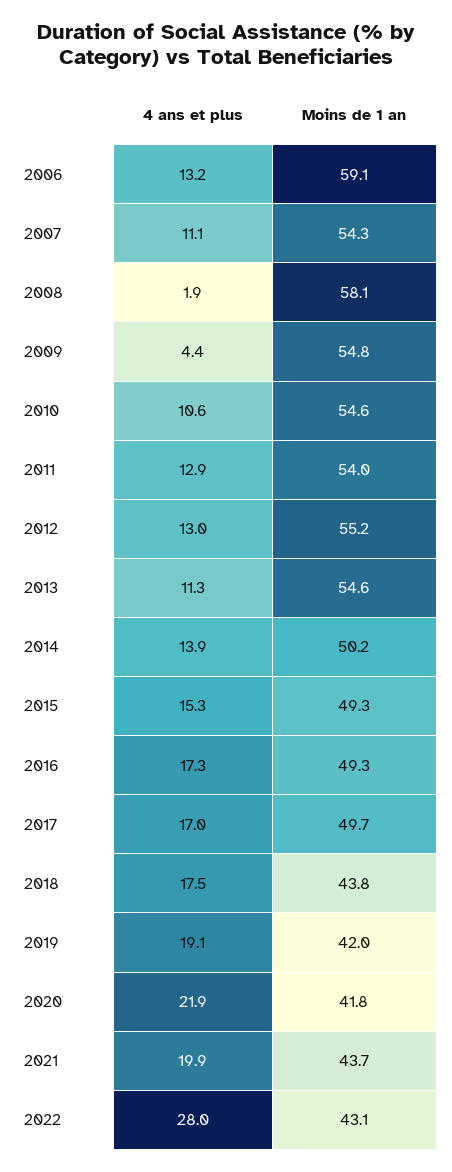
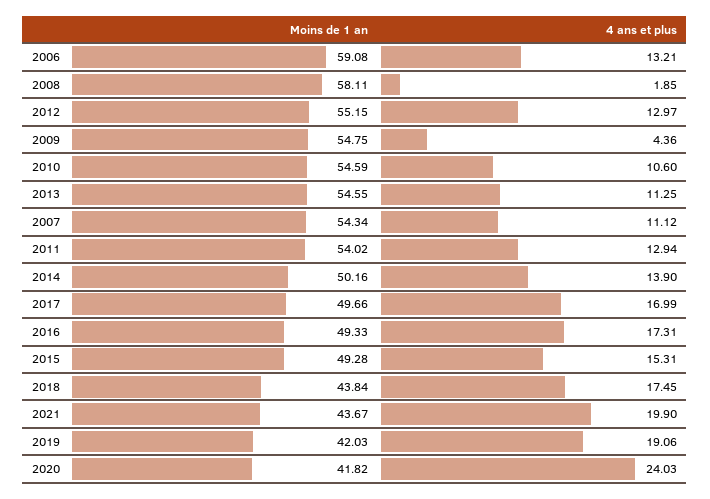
  {
    "4 ans et plus": {
      "2006": 13.21,
      "2007": 11.12,
      "2008": 1.85,
      "2009": 4.36,
      "2010": 10.6,
      "2011": 12.94,
      "2012": 12.97,
      "2013": 11.25,
      "2014": 13.9,
      "2015": 15.31,
      "2016": 17.31,
      "2017": 16.99,
      "2018": 17.45,
      "2019": 19.06,
-     "2020": 21.9,
+     "2020": 24.03,
-     "2021": 19.9,
+     "2021": 19.9
-     "2022": 28
    },
    "Moins de 1 an": {
      "2006": 59.08,
      "2007": 54.34,
      "2008": 58.11,
      "2009": 54.75,
      "2010": 54.59,
      "2011": 54.02,
      "2012": 55.15,
      "2013": 54.55,
      "2014": 50.16,
      "2015": 49.28,
      "2016": 49.33,
      "2017": 49.66,
      "2018": 43.84,
      "2019": 42.03,
      "2020": 41.82,
-     "2021": 43.67,
+     "2021": 43.67
-     "2022": 43.1
    }
  }

